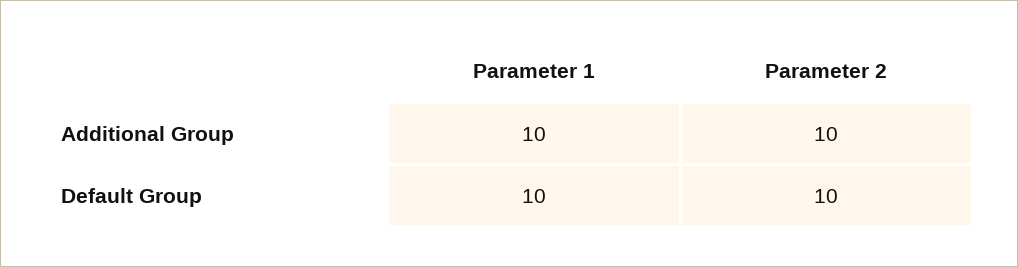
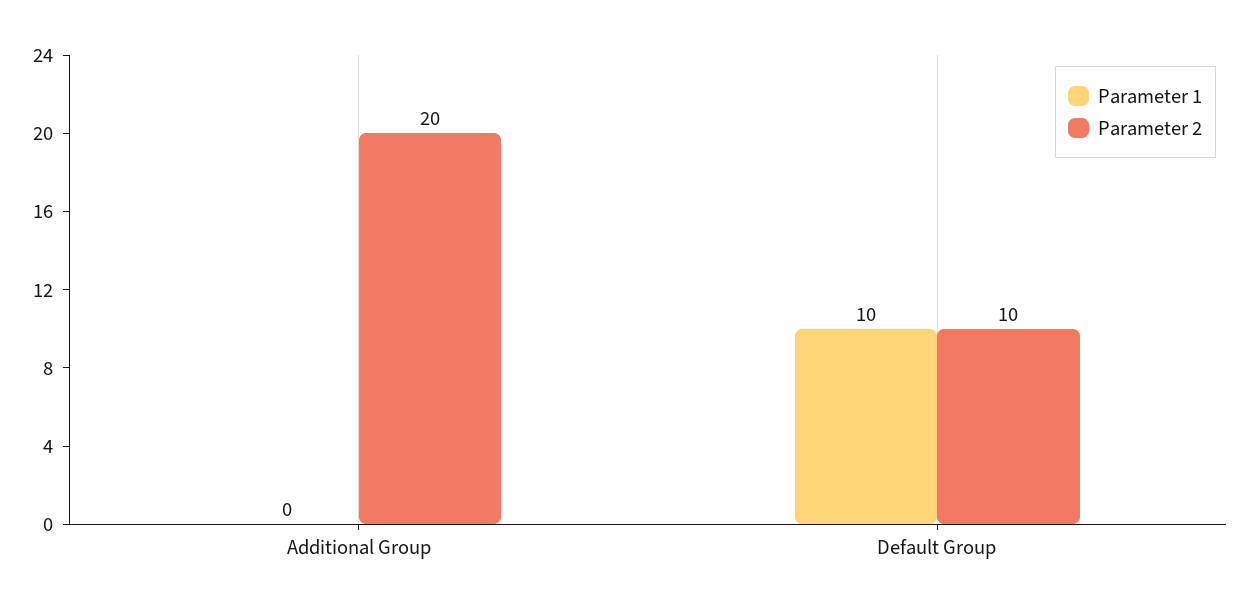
  {
    "Parameter 1": {
-     "Additional Group": 10,
+     "Additional Group": 0,
      "Default Group": 10
    },
    "Parameter 2": {
-     "Additional Group": 10,
+     "Additional Group": 20,
      "Default Group": 10
    }
  }

